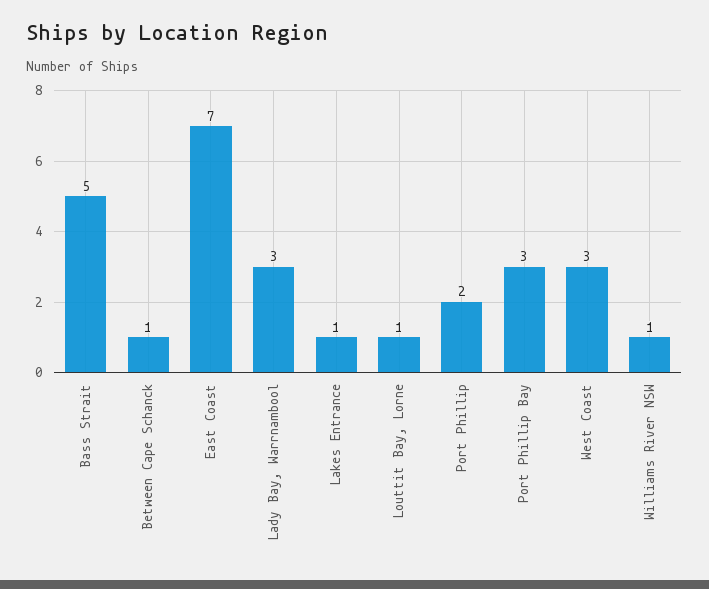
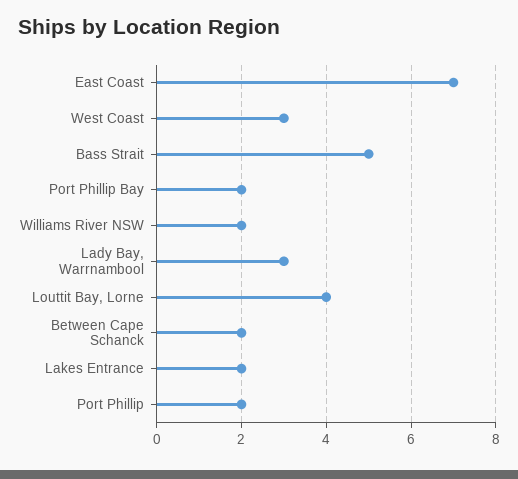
  {
    "Bass Strait": 5,
-   "Between Cape Schanck": 1,
+   "Between Cape Schanck": 2,
    "East Coast": 7,
    "Lady Bay, Warrnambool": 3,
-   "Lakes Entrance": 1,
+   "Lakes Entrance": 2,
-   "Louttit Bay, Lorne": 1,
+   "Louttit Bay, Lorne": 4,
    "Port Phillip": 2,
-   "Port Phillip Bay": 3,
+   "Port Phillip Bay": 2,
    "West Coast": 3,
-   "Williams River NSW": 1
+   "Williams River NSW": 2
  }

